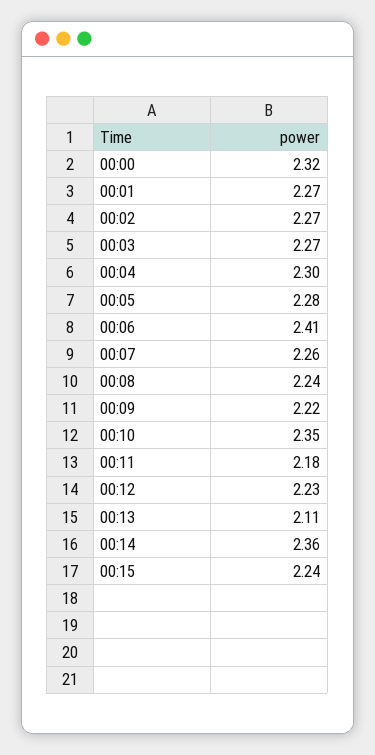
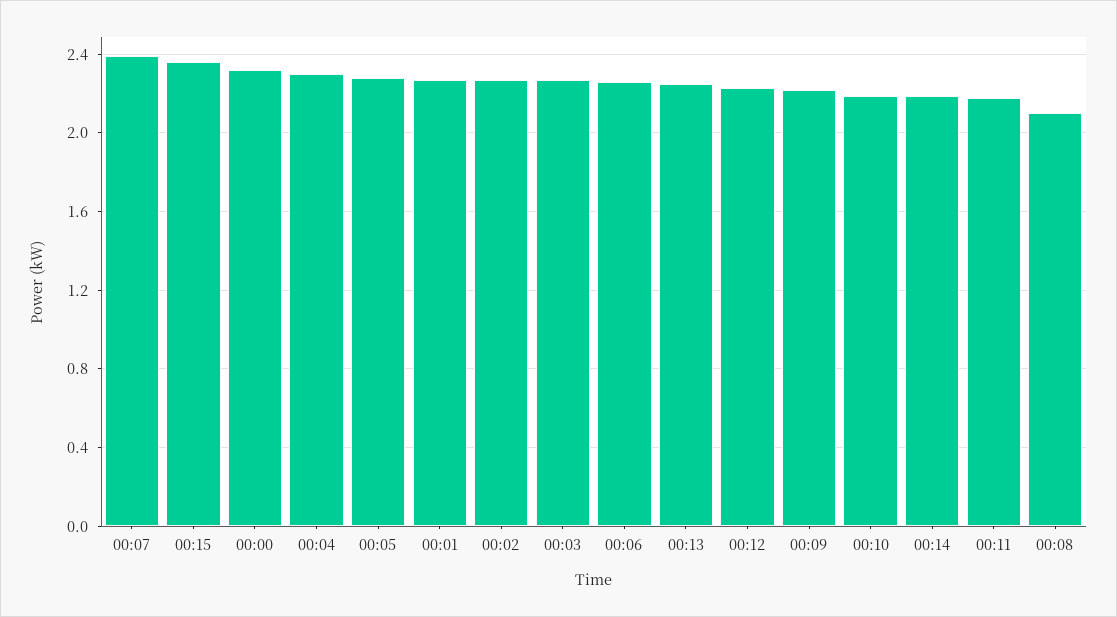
  {
    "00:00": 2.32,
    "00:01": 2.27,
    "00:02": 2.27,
    "00:03": 2.27,
    "00:04": 2.3,
    "00:05": 2.28,
-   "00:06": 2.41,
+   "00:06": 2.25,
-   "00:07": 2.26,
+   "00:07": 2.4,
-   "00:08": 2.24,
+   "00:08": 2.1,
    "00:09": 2.22,
-   "00:10": 2.35,
+   "00:10": 2.2,
    "00:11": 2.18,
    "00:12": 2.23,
-   "00:13": 2.11,
+   "00:13": 2.25,
-   "00:14": 2.36,
+   "00:14": 2.2,
-   "00:15": 2.24
+   "00:15": 2.35
  }

